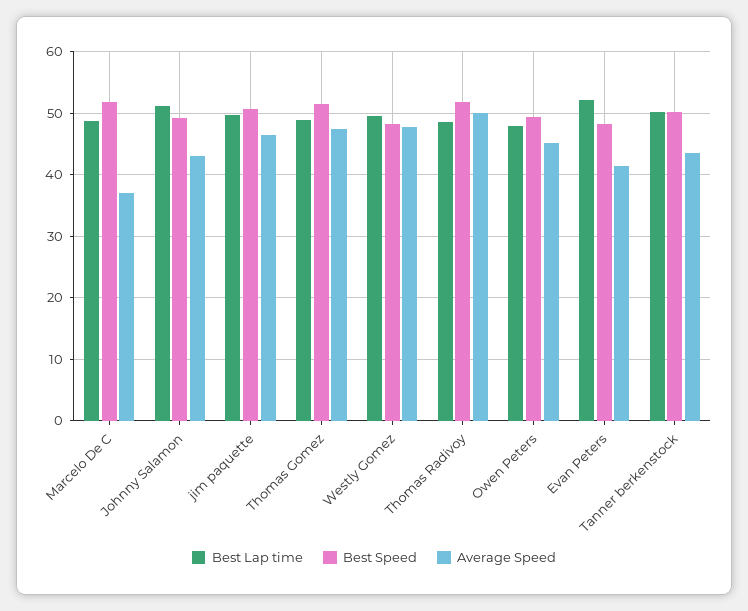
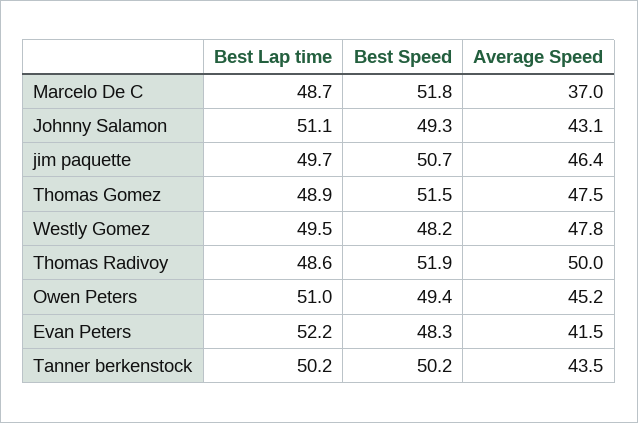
  {
    "Best Lap time": {
      "Marcelo De C": 48.7,
      "Johnny Salamon": 51.1,
      "jim paquette": 49.7,
      "Thomas Gomez": 48.9,
      "Westly Gomez": 49.5,
      "Thomas Radivoy": 48.6,
-     "Owen Peters": 48,
+     "Owen Peters": 51,
      "Evan Peters": 52.2,
      "Tanner berkenstock": 50.2
    },
    "Best Speed": {
      "Marcelo De C": 51.8,
      "Johnny Salamon": 49.3,
      "jim paquette": 50.7,
      "Thomas Gomez": 51.5,
      "Westly Gomez": 48.2,
      "Thomas Radivoy": 51.9,
      "Owen Peters": 49.4,
      "Evan Peters": 48.3,
      "Tanner berkenstock": 50.2
    },
    "Average Speed": {
      "Marcelo De C": 37,
      "Johnny Salamon": 43.1,
      "jim paquette": 46.4,
      "Thomas Gomez": 47.5,
      "Westly Gomez": 47.8,
      "Thomas Radivoy": 50,
      "Owen Peters": 45.2,
      "Evan Peters": 41.5,
      "Tanner berkenstock": 43.5
    }
  }

